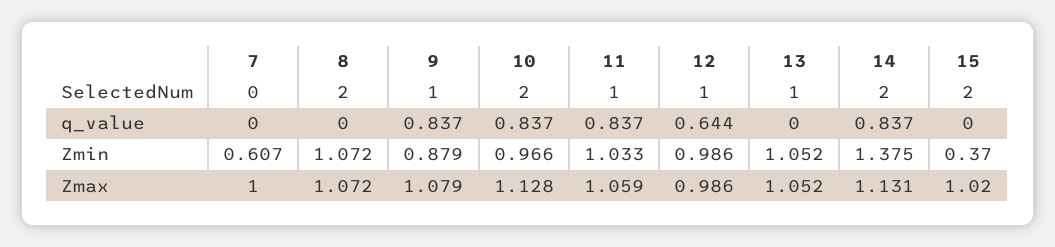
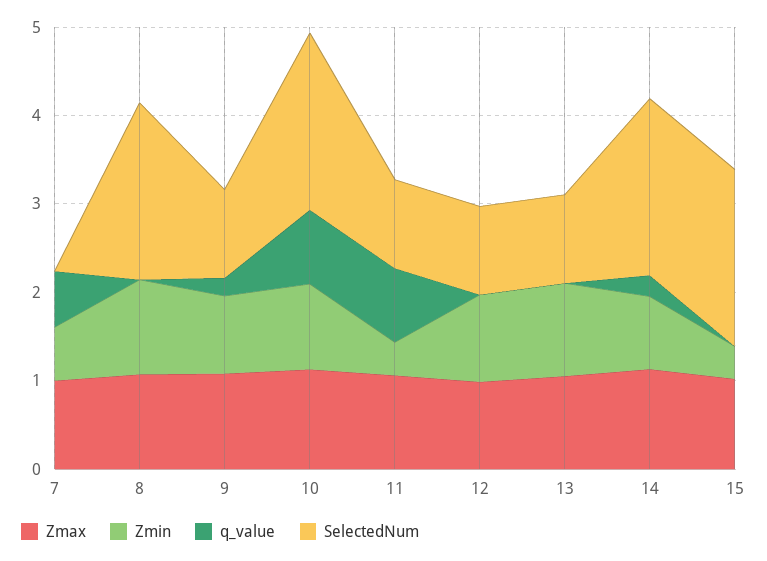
  {
    "SelectedNum": {
      "7": 0,
      "8": 2,
      "9": 1,
      "10": 2,
      "11": 1,
      "12": 1,
      "13": 1,
      "14": 2,
      "15": 2
    },
    "q_value": {
-     "7": 0,
+     "7": 0.6,
      "8": 0,
-     "9": 0.837,
+     "9": 0.2,
      "10": 0.837,
      "11": 0.837,
-     "12": 0.644,
+     "12": 0,
      "13": 0,
-     "14": 0.837,
+     "14": 0.2,
      "15": 0
    },
    "Zmin": {
      "7": 0.607,
      "8": 1.072,
      "9": 0.879,
      "10": 0.966,
-     "11": 1.033,
+     "11": 0.4,
      "12": 0.986,
      "13": 1.052,
-     "14": 1.375,
+     "14": 0.8,
      "15": 0.37
    },
    "Zmax": {
      "7": 1,
      "8": 1.072,
      "9": 1.079,
      "10": 1.128,
      "11": 1.059,
      "12": 0.986,
      "13": 1.052,
      "14": 1.131,
      "15": 1.02
    }
  }

